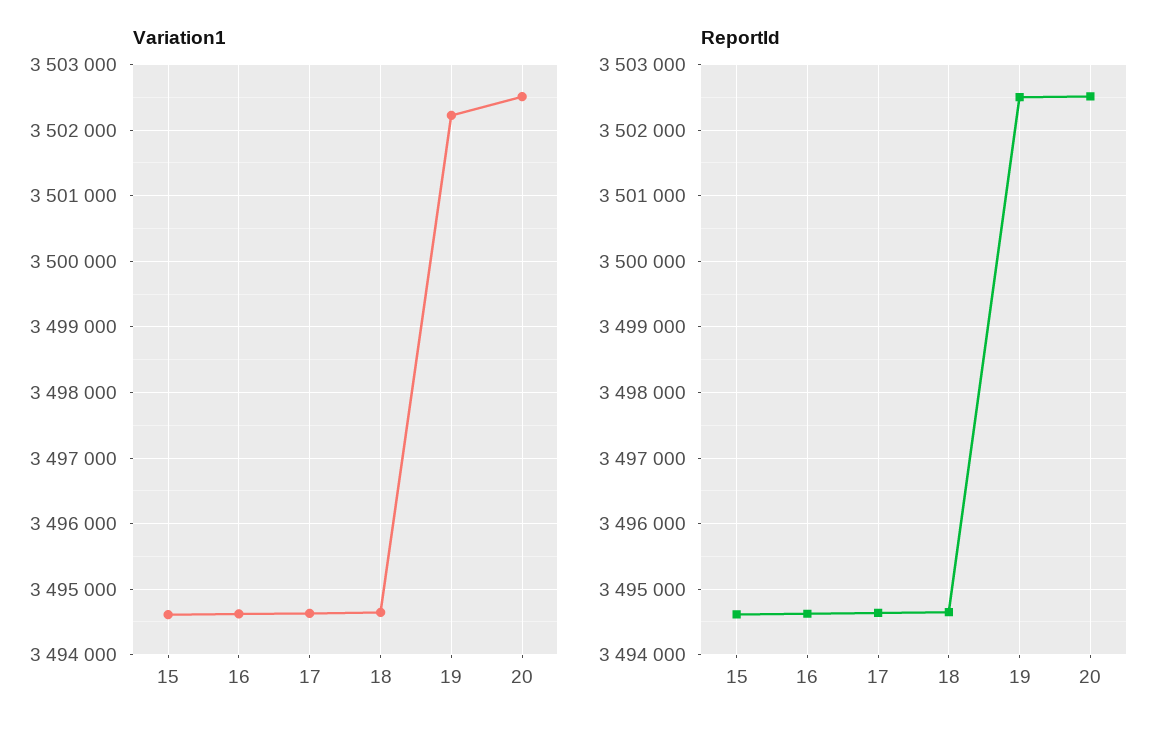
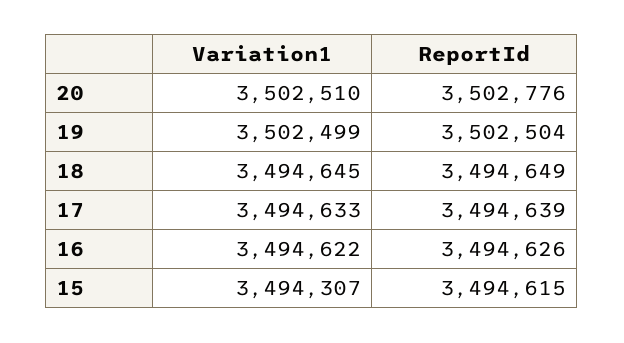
  {
    "Variation1": {
-     "15": 3494600,
+     "15": 3494307,
      "16": 3494622,
      "17": 3494633,
      "18": 3494645,
-     "19": 3502200,
+     "19": 3502499,
      "20": 3502510
    },
    "ReportId": {
      "15": 3494615,
      "16": 3494626,
      "17": 3494639,
      "18": 3494649,
      "19": 3502504,
-     "20": 3502500
+     "20": 3502776
    }
  }

